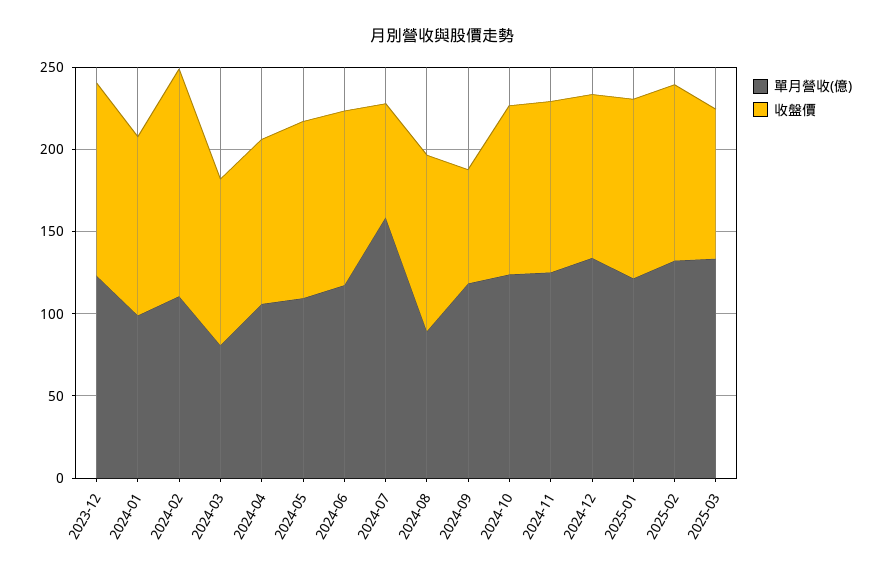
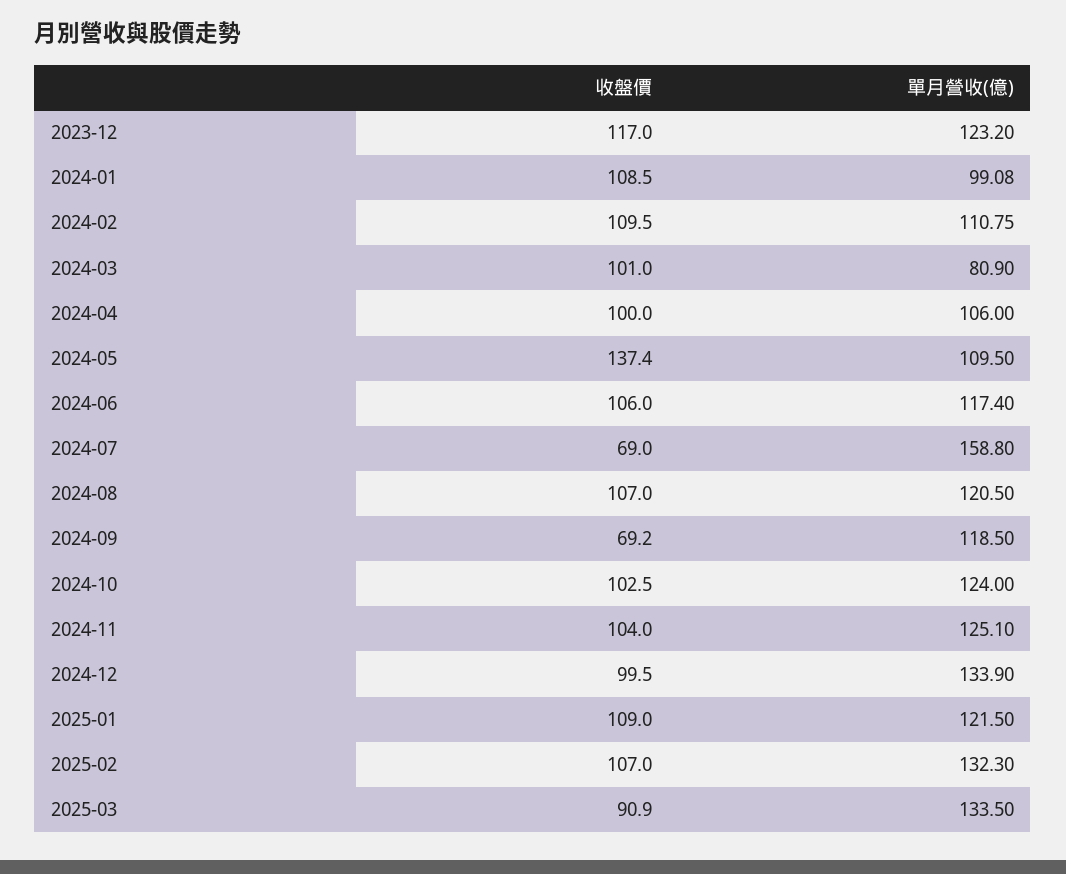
  {
    "單月營收(億)": {
      "2023-12": 123.2,
      "2024-01": 99.08,
      "2024-02": 110.75,
      "2024-03": 80.9,
      "2024-04": 106,
      "2024-05": 109.5,
      "2024-06": 117.4,
      "2024-07": 158.8,
-     "2024-08": 90,
+     "2024-08": 120.5,
      "2024-09": 118.5,
      "2024-10": 124,
      "2024-11": 125.1,
      "2024-12": 133.9,
      "2025-01": 121.5,
      "2025-02": 132.3,
      "2025-03": 133.5
    },
    "收盤價": {
      "2023-12": 117,
      "2024-01": 108.5,
-     "2024-02": 140,
+     "2024-02": 109.5,
      "2024-03": 101,
      "2024-04": 100,
-     "2024-05": 110,
+     "2024-05": 137.4,
      "2024-06": 106,
      "2024-07": 69,
      "2024-08": 107,
      "2024-09": 69.2,
      "2024-10": 102.5,
      "2024-11": 104,
      "2024-12": 99.5,
      "2025-01": 109,
      "2025-02": 107,
      "2025-03": 90.9
    }
  }

